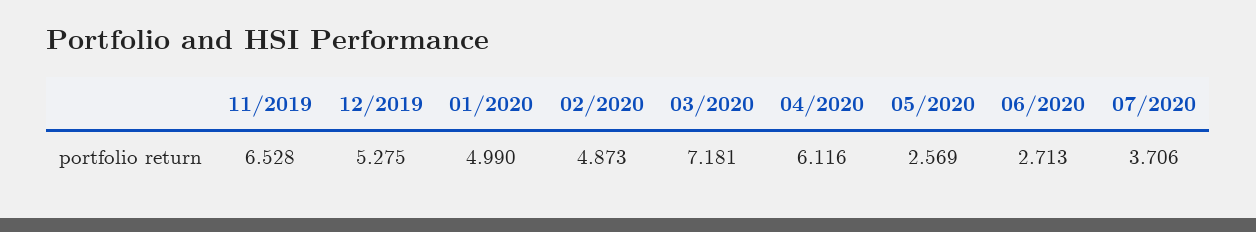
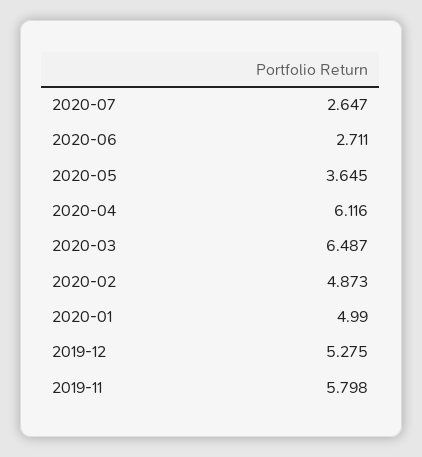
  {
-   "11/2019": 6.528,
+   "11/2019": 5.798,
    "12/2019": 5.275,
    "01/2020": 4.99,
    "02/2020": 4.873,
-   "03/2020": 7.181,
+   "03/2020": 6.487,
    "04/2020": 6.116,
-   "05/2020": 2.569,
+   "05/2020": 3.645,
-   "06/2020": 2.713,
+   "06/2020": 2.711,
-   "07/2020": 3.706
+   "07/2020": 2.647
  }

